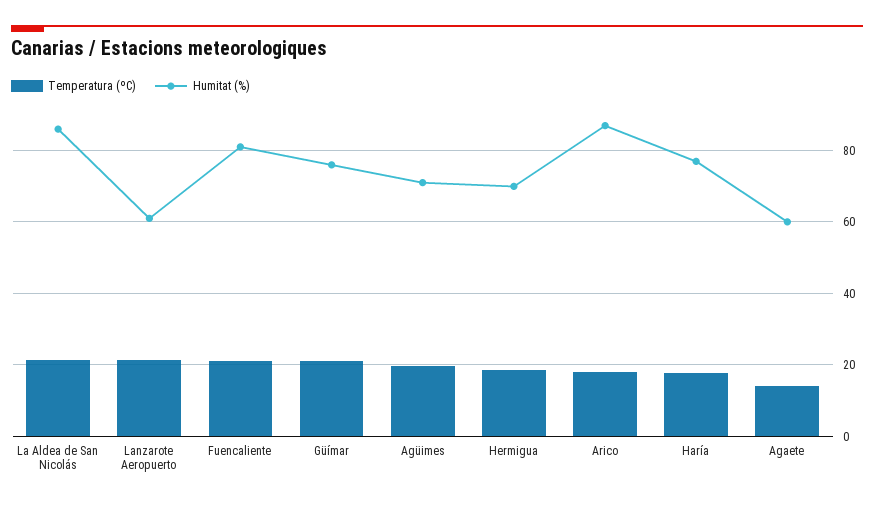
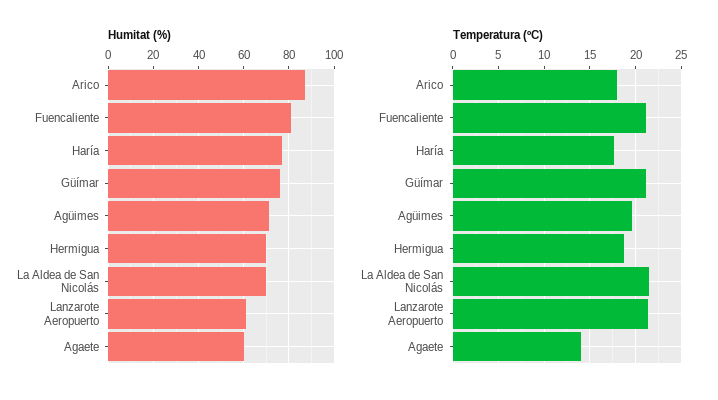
  {
    "Temperatura (ºC)": {
      "La Aldea de San Nicolás": 22,
      "Lanzarote Aeropuerto": 21,
      "Fuencaliente": 21,
      "Güímar": 21,
      "Agüimes": 20,
      "Hermigua": 19,
      "Arico": 18,
      "Haría": 18,
      "Agaete": 14
    },
    "Humitat (%)": {
-     "La Aldea de San Nicolás": 86,
+     "La Aldea de San Nicolás": 70,
      "Lanzarote Aeropuerto": 62,
      "Fuencaliente": 82,
      "Güímar": 76,
      "Agüimes": 72,
      "Hermigua": 70,
      "Arico": 88,
      "Haría": 78,
      "Agaete": 60
    }
  }

